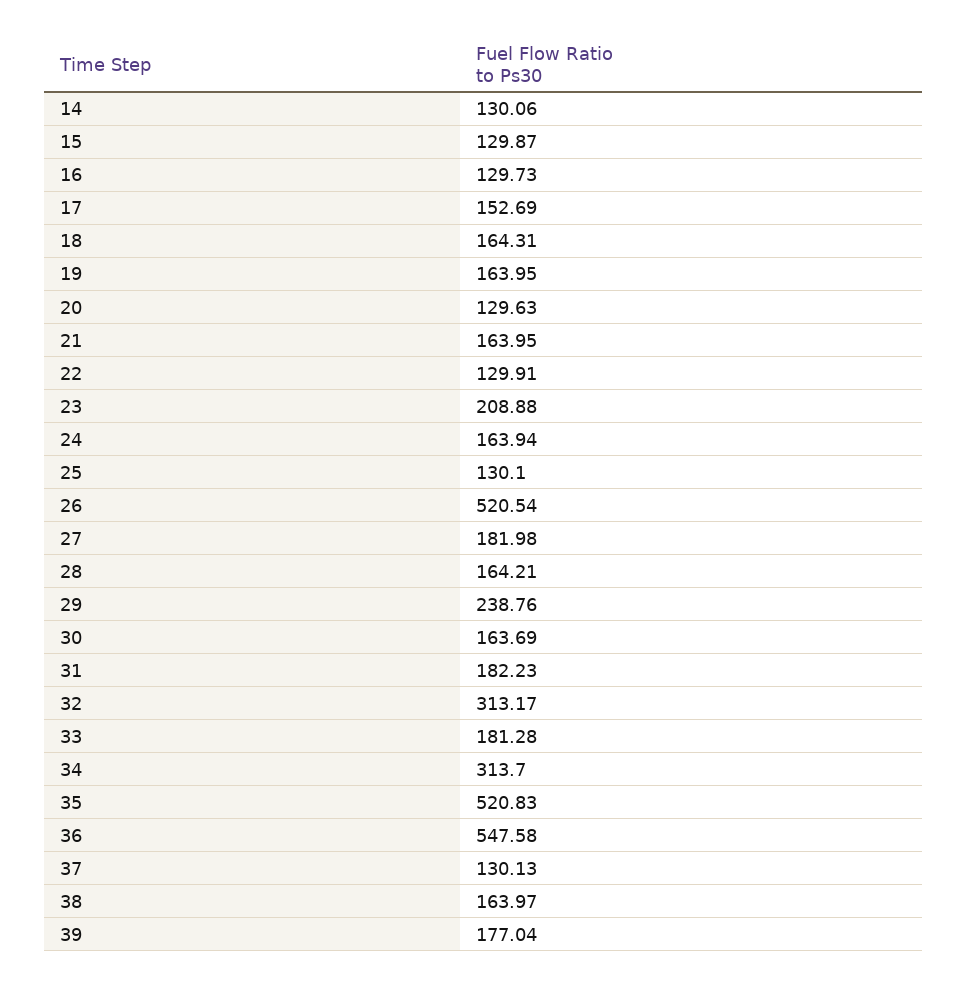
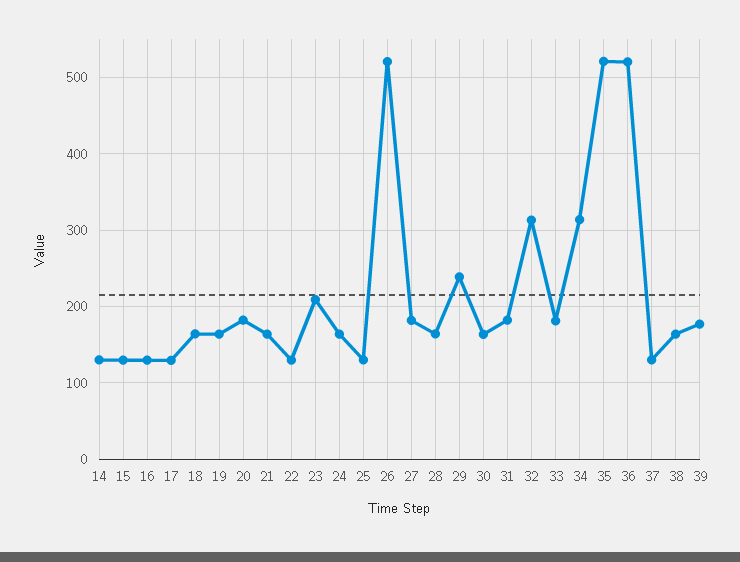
  {
    "14": 130.06,
    "15": 129.87,
    "16": 129.73,
-   "17": 152.69,
+   "17": 130,
    "18": 164.31,
    "19": 163.95,
-   "20": 129.63,
+   "20": 180,
    "21": 163.95,
    "22": 129.91,
    "23": 208.88,
    "24": 163.94,
    "25": 130.1,
    "26": 520.54,
    "27": 181.98,
    "28": 164.21,
    "29": 238.76,
    "30": 163.69,
    "31": 182.23,
    "32": 313.17,
    "33": 181.28,
    "34": 313.7,
    "35": 520.83,
-   "36": 547.58,
+   "36": 520,
    "37": 130.13,
    "38": 163.97,
    "39": 177.04
  }

